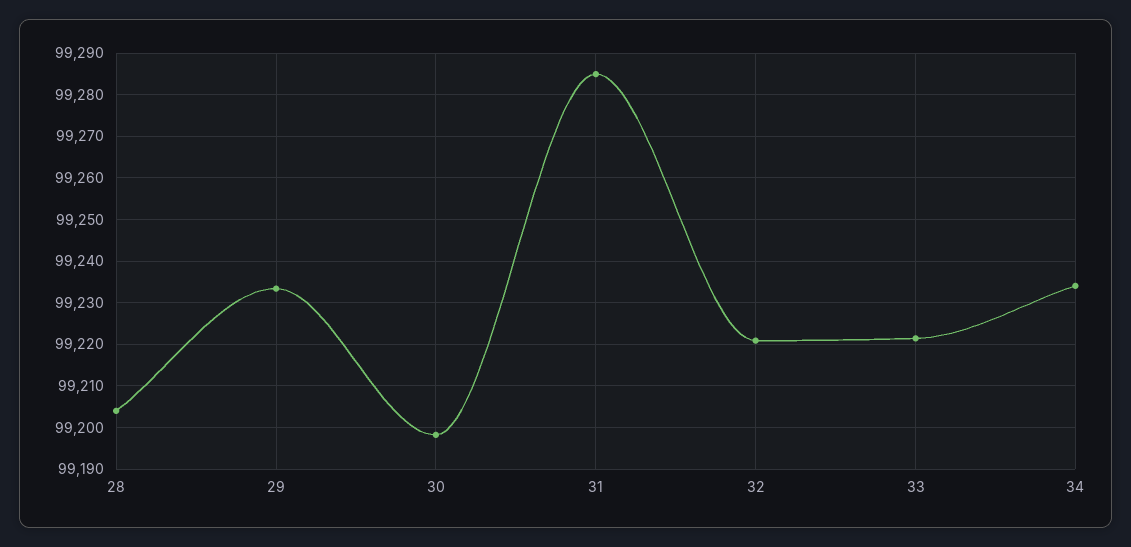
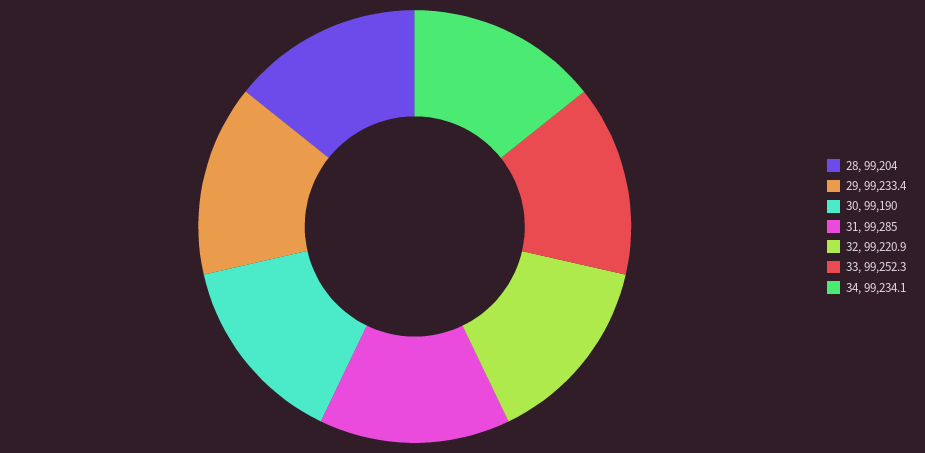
  {
    "28": 99204,
    "29": 99233.4,
-   "30": 99198,
+   "30": 99190,
    "31": 99285,
    "32": 99220.9,
-   "33": 99222,
+   "33": 99252.3,
    "34": 99234.1
  }

